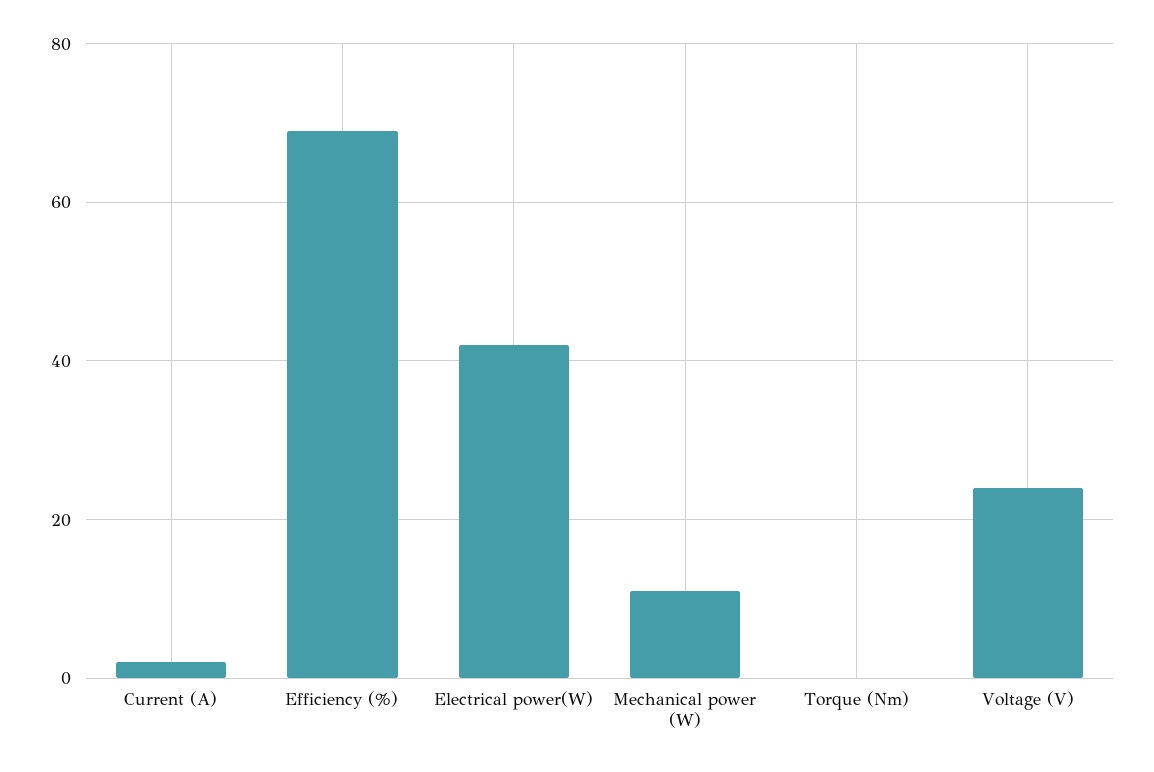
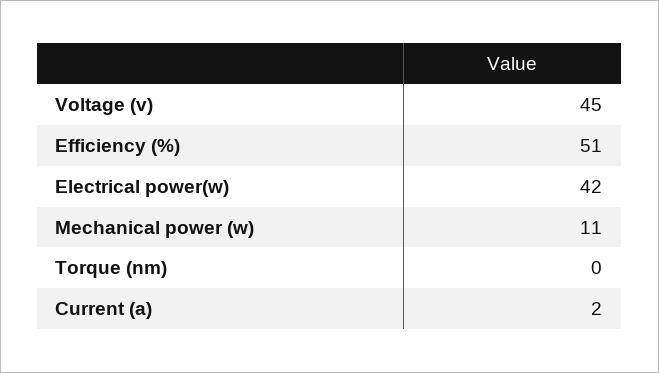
  {
    "Current (A)": 2,
-   "Efficiency (%)": 70,
+   "Efficiency (%)": 51,
    "Electrical power(W)": 42,
    "Mechanical power (W)": 11,
    "Torque (Nm)": 0,
-   "Voltage (V)": 25
+   "Voltage (V)": 45
  }

